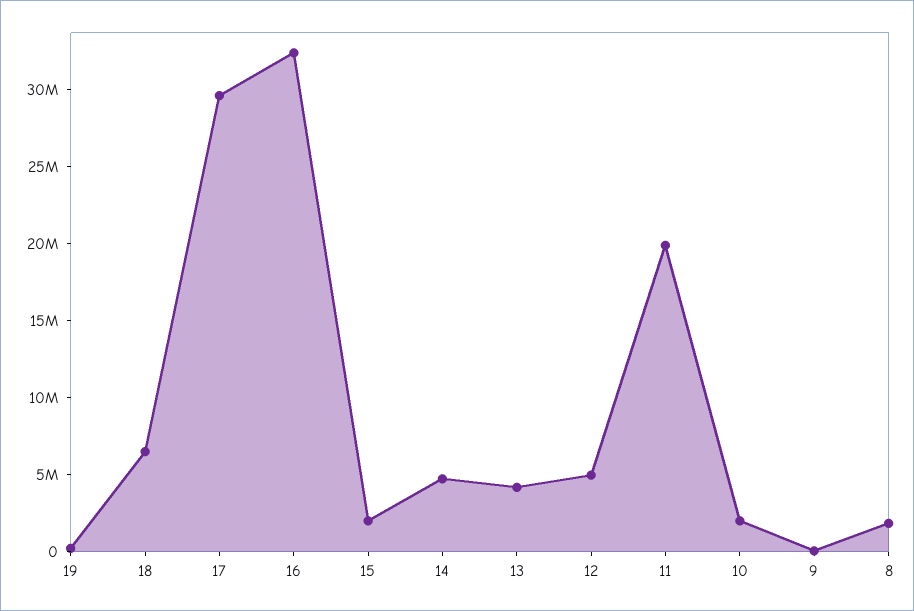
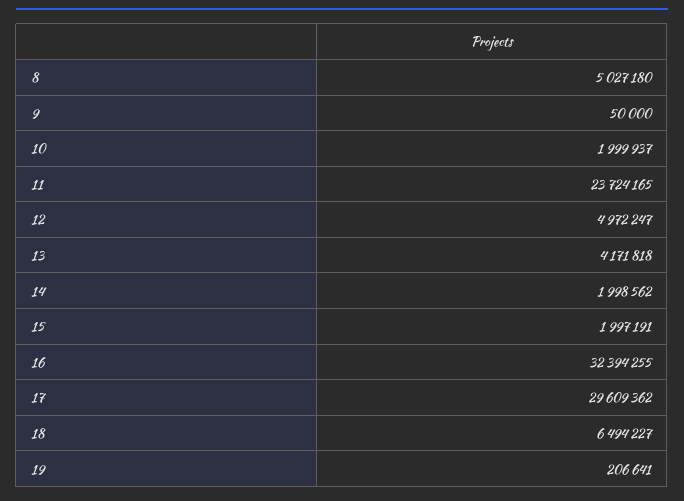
  {
    "19": 206641,
    "18": 6494227,
    "17": 29609362,
    "16": 32394255,
    "15": 1997191,
-   "14": 5000000,
+   "14": 1998562,
    "13": 4171818,
    "12": 4972247,
-   "11": 20000000,
+   "11": 23724165,
    "10": 1999937,
    "9": 50000,
-   "8": 2000000
+   "8": 5027180
  }

